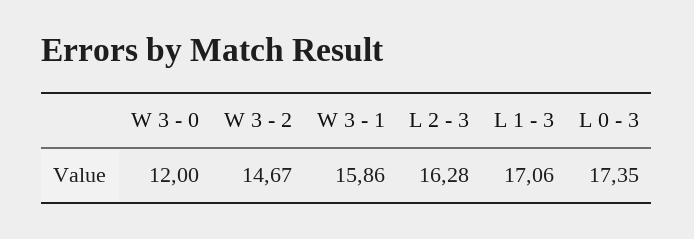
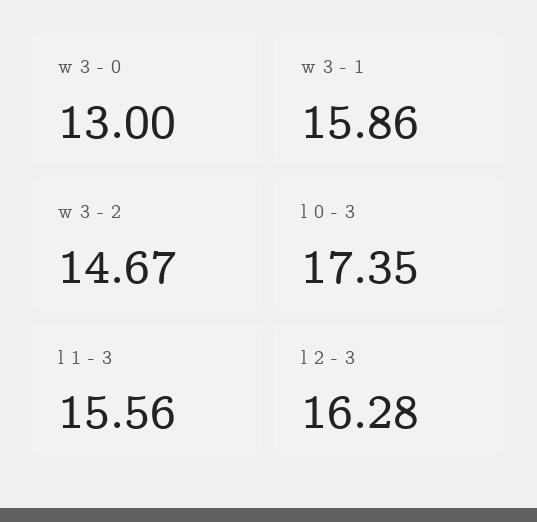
  {
-   "W 3 - 0": 12,
+   "W 3 - 0": 13,
    "W 3 - 2": 14.67,
    "W 3 - 1": 15.86,
    "L 2 - 3": 16.28,
-   "L 1 - 3": 17.06,
+   "L 1 - 3": 15.56,
    "L 0 - 3": 17.35
  }

